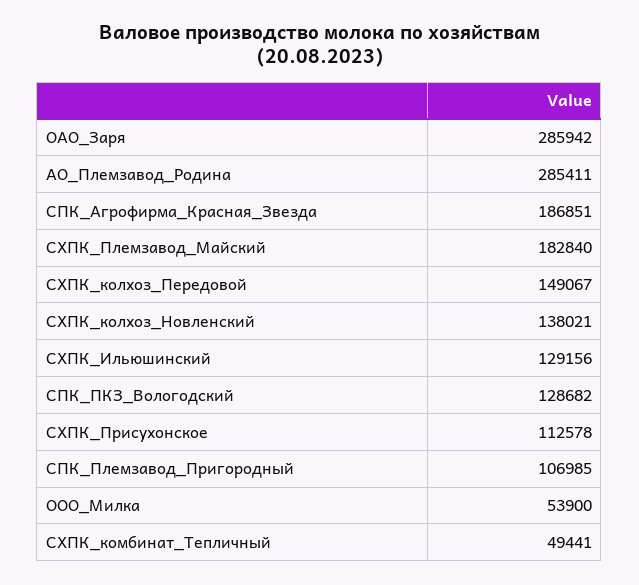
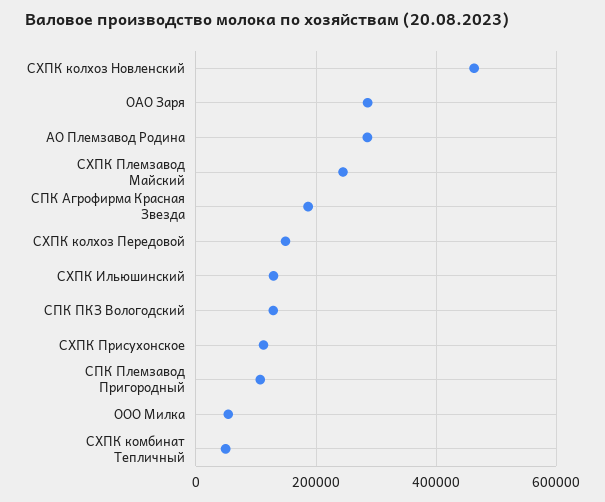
  {
    "ОАО_Заря": 285942,
    "АО_Племзавод_Родина": 285411,
    "СПК_Агрофирма_Красная_Звезда": 186851,
-   "СХПК_Племзавод_Майский": 182840,
+   "СХПК_Племзавод_Майский": 240000,
    "СХПК_колхоз_Передовой": 149067,
-   "СХПК_колхоз_Новленский": 138021,
+   "СХПК_колхоз_Новленский": 460000,
    "СХПК_Ильюшинский": 129156,
    "СПК_ПКЗ_Вологодский": 128682,
    "СХПК_Присухонское": 112578,
    "СПК_Племзавод_Пригородный": 106985,
    "ООО_Милка": 53900,
    "СХПК_комбинат_Тепличный": 49441
  }

